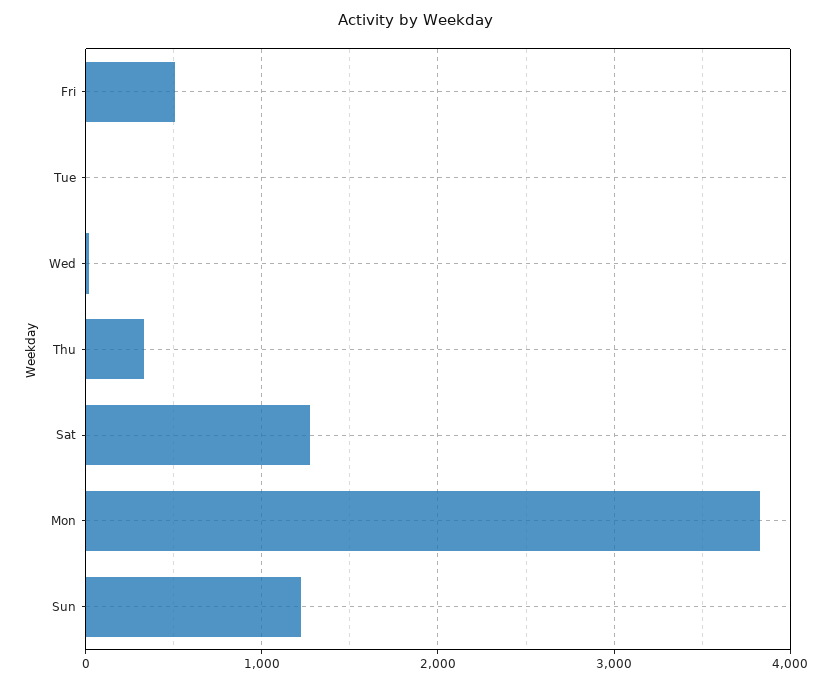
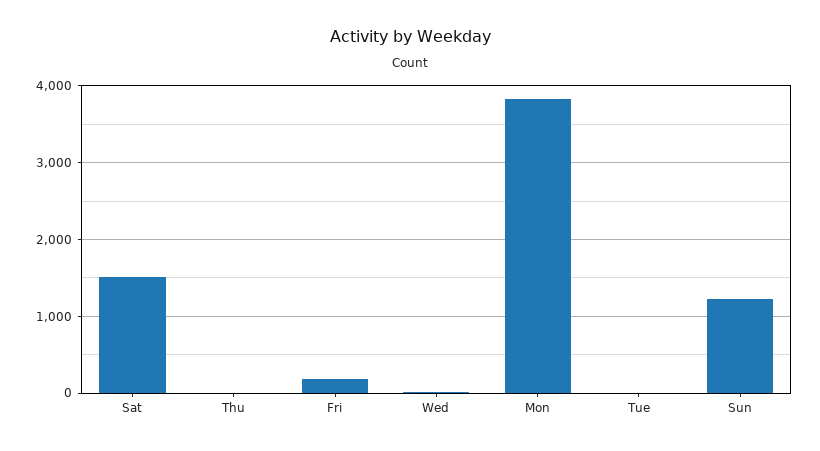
  {
-   "Fri": 500,
+   "Fri": 200,
    "Tue": 0,
    "Wed": 0,
-   "Thu": 300,
+   "Thu": 0,
-   "Sat": 1300,
+   "Sat": 1500,
    "Mon": 3800,
    "Sun": 1200
  }

